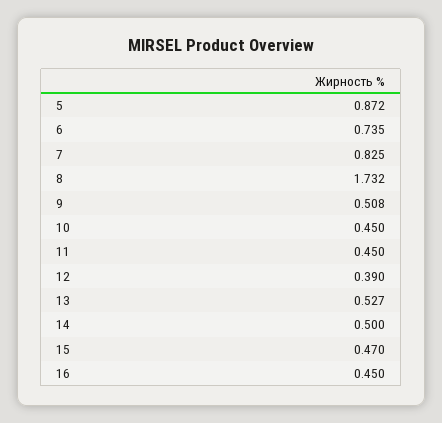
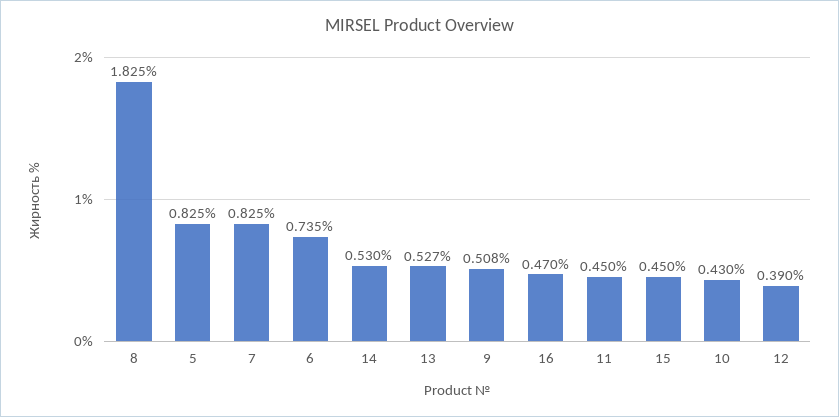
  {
-   "5": 0.872,
+   "5": 0.825,
    "6": 0.735,
    "7": 0.825,
-   "8": 1.732,
+   "8": 1.825,
    "9": 0.508,
-   "10": 0.45,
+   "10": 0.43,
    "11": 0.45,
    "12": 0.39,
    "13": 0.527,
-   "14": 0.5,
+   "14": 0.53,
-   "15": 0.47,
+   "15": 0.45,
-   "16": 0.45
+   "16": 0.47
  }

